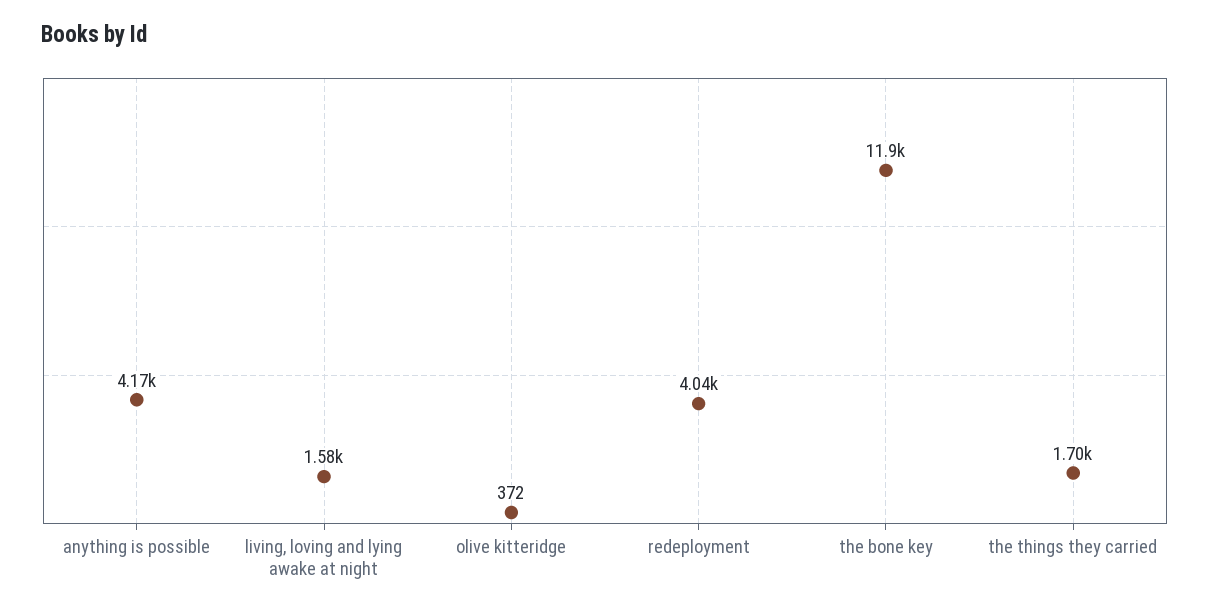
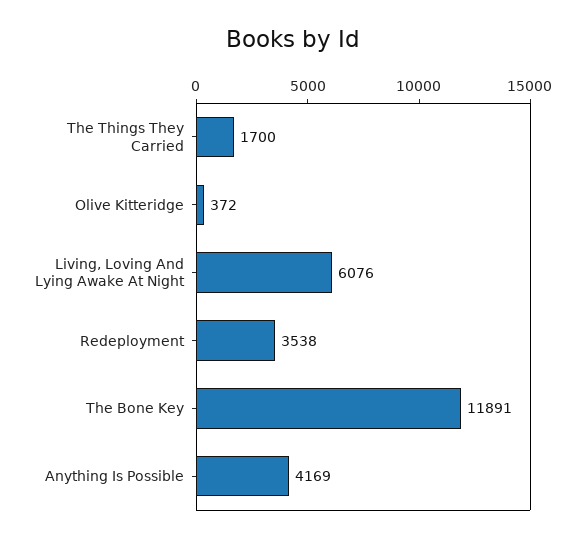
  {
    "anything is possible": 4169,
-   "living, loving and lying awake at night": 1580,
+   "living, loving and lying awake at night": 6076,
    "olive kitteridge": 372,
-   "redeployment": 4040,
+   "redeployment": 3538,
    "the bone key": 11891,
    "the things they carried": 1700
  }

